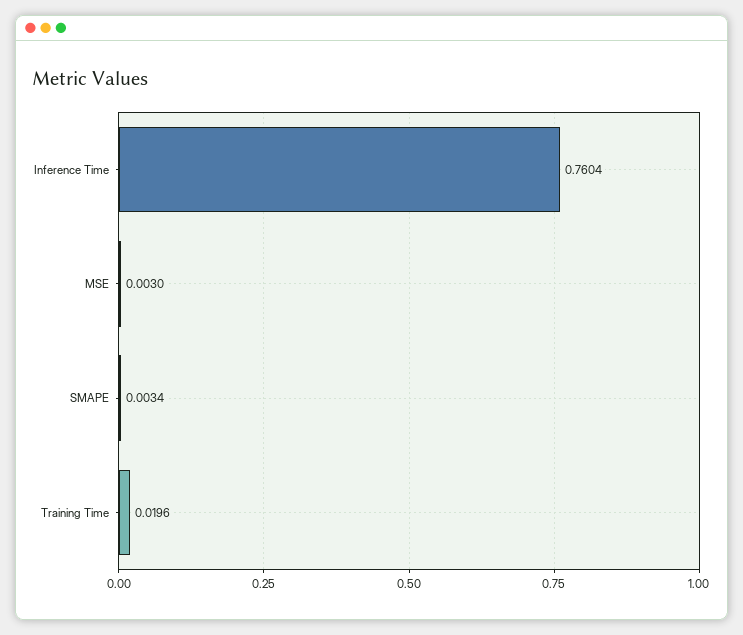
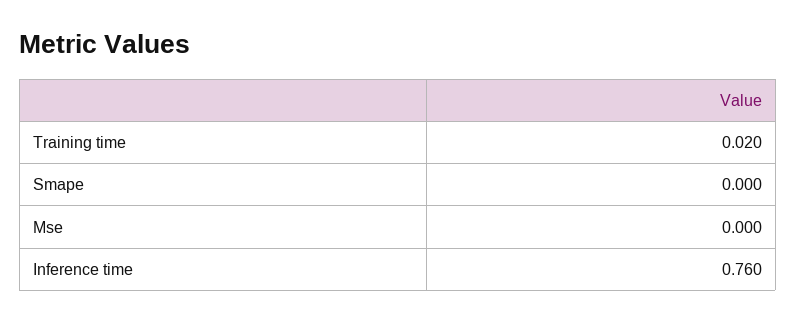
  {
    "Inference Time": 0.7604,
-   "MSE": 0.003,
+   "MSE": 0,
-   "SMAPE": 0.0034,
+   "SMAPE": 0,
    "Training Time": 0.0196
  }

